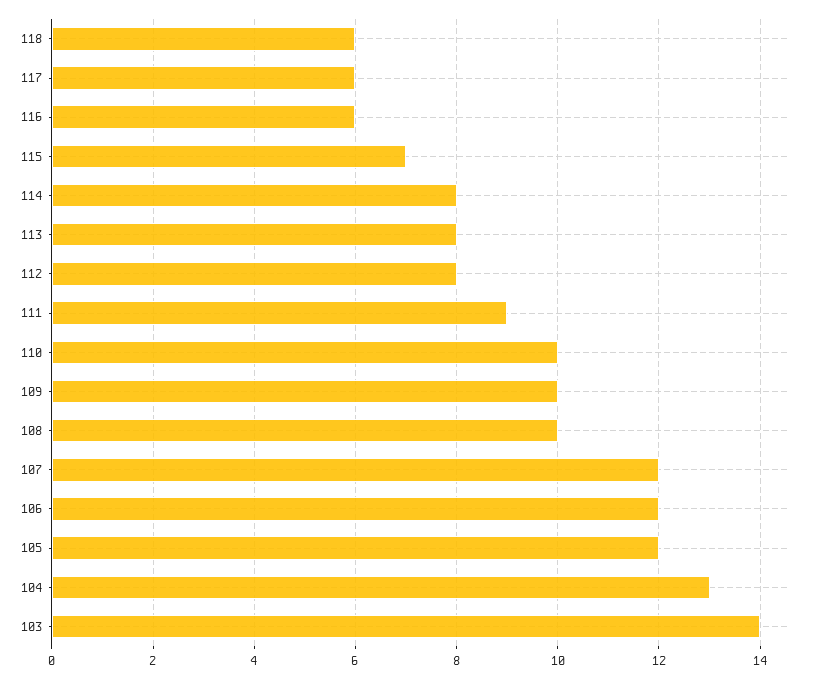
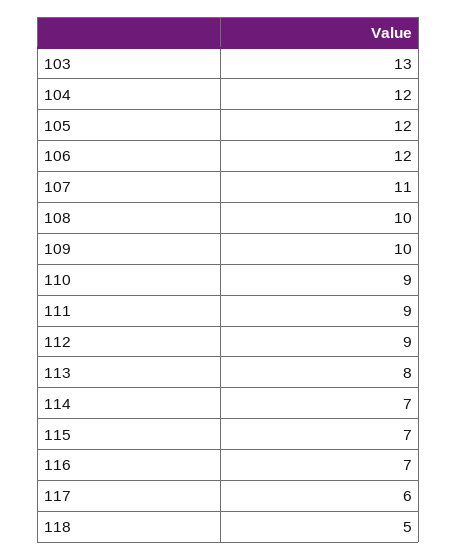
  {
-   "118": 6,
+   "118": 5,
    "117": 6,
-   "116": 6,
+   "116": 7,
    "115": 7,
-   "114": 8,
+   "114": 7,
    "113": 8,
-   "112": 8,
+   "112": 9,
    "111": 9,
-   "110": 10,
+   "110": 9,
    "109": 10,
    "108": 10,
-   "107": 12,
+   "107": 11,
    "106": 12,
    "105": 12,
-   "104": 13,
+   "104": 12,
-   "103": 14
+   "103": 13
  }

